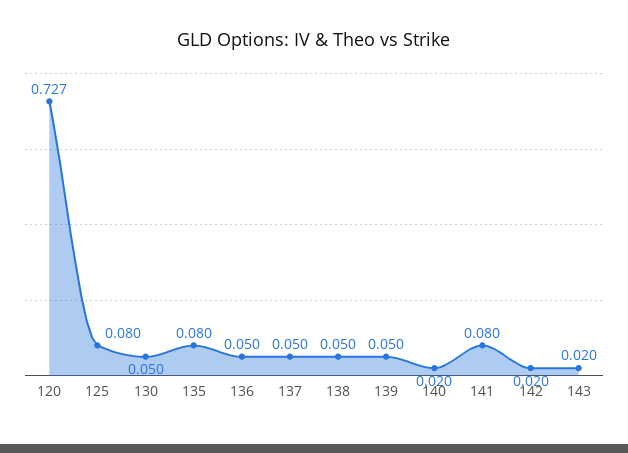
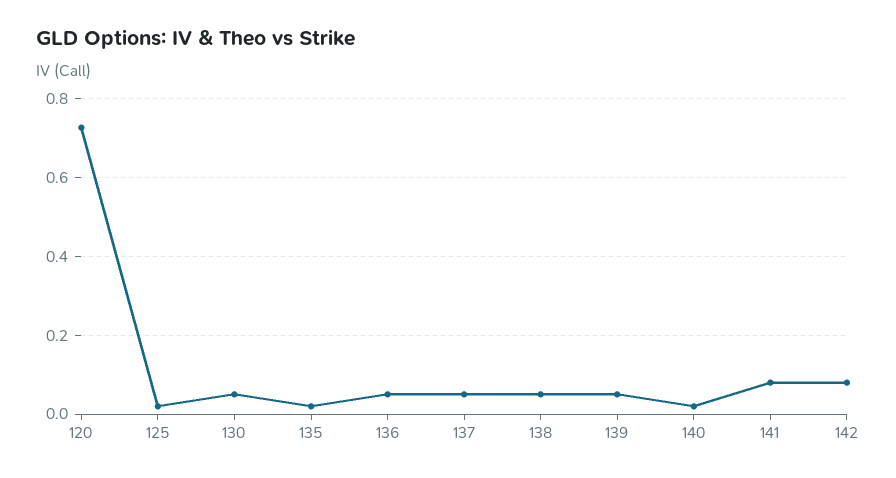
  {
    "120": 0.727,
-   "125": 0.08,
+   "125": 0.02,
    "130": 0.05,
-   "135": 0.08,
+   "135": 0.02,
    "136": 0.05,
    "137": 0.05,
    "138": 0.05,
    "139": 0.05,
    "140": 0.02,
    "141": 0.08,
-   "142": 0.02,
+   "142": 0.08
-   "143": 0.02
  }

